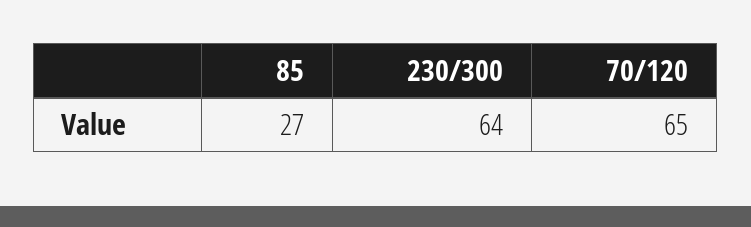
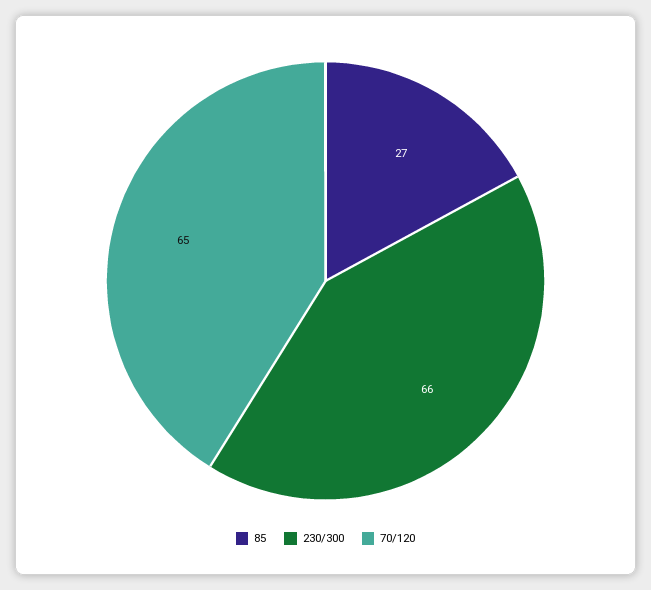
  {
    "85": 27,
-   "230/300": 64,
+   "230/300": 66,
    "70/120": 65
  }

